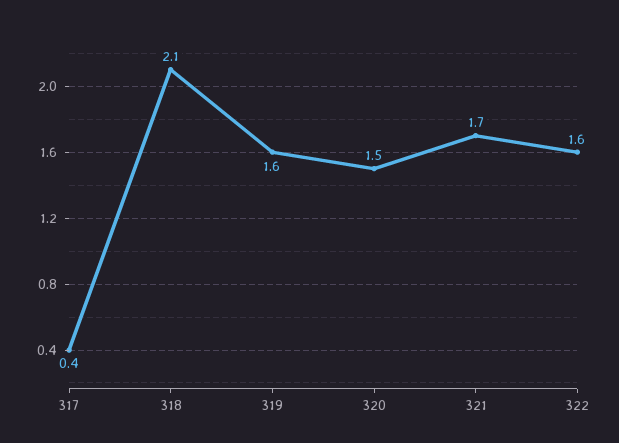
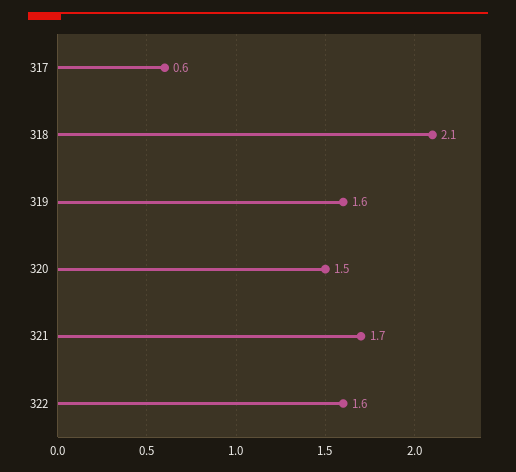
  {
-   "317": 0.4,
+   "317": 0.6,
    "318": 2.1,
    "319": 1.6,
    "320": 1.5,
    "321": 1.7,
    "322": 1.6
  }

